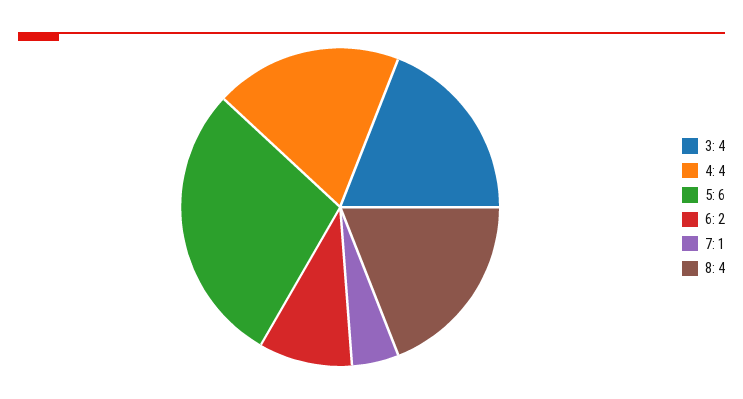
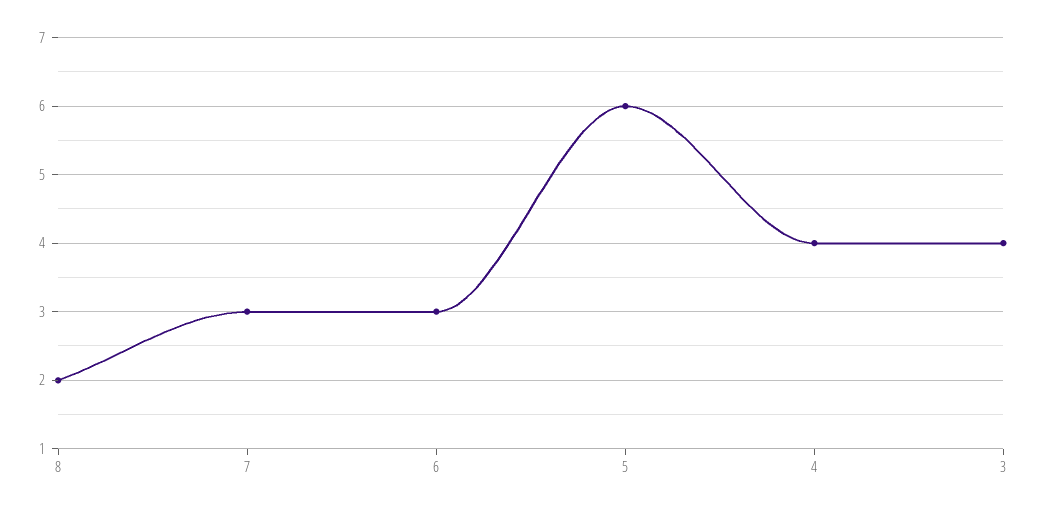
  {
    "3": 4,
    "4": 4,
    "5": 6,
-   "6": 2,
+   "6": 3,
-   "7": 1,
+   "7": 3,
-   "8": 4
+   "8": 2
  }

